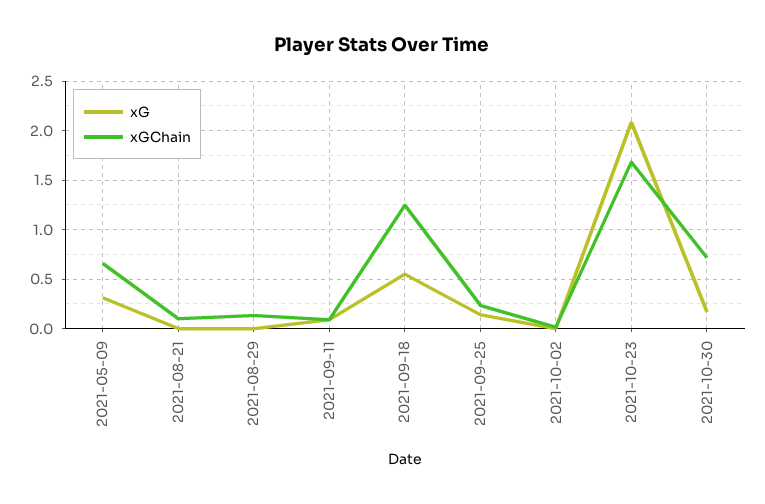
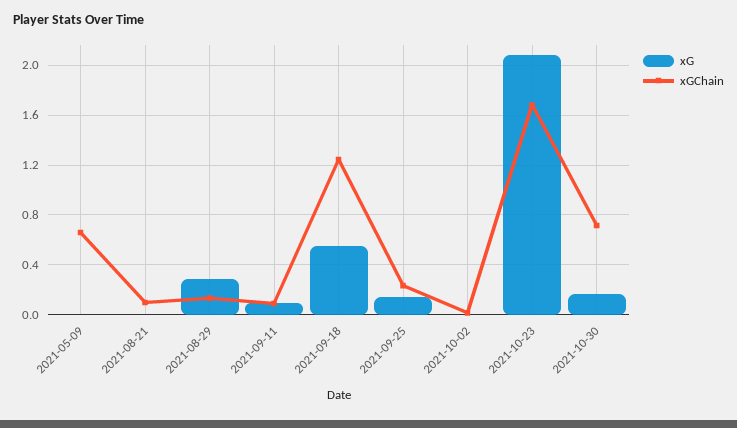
  {
    "xG": {
-     "2021-05-09": 0.3,
+     "2021-05-09": 0,
      "2021-08-21": 0,
-     "2021-08-29": 0,
+     "2021-08-29": 0.3,
      "2021-09-11": 0.1,
      "2021-09-18": 0.55,
      "2021-09-25": 0.15,
      "2021-10-02": 0,
      "2021-10-23": 2.1,
      "2021-10-30": 0.15
    },
    "xGChain": {
      "2021-05-09": 0.65,
      "2021-08-21": 0.1,
      "2021-08-29": 0.15,
      "2021-09-11": 0.1,
      "2021-09-18": 1.25,
      "2021-09-25": 0.25,
      "2021-10-02": 0,
      "2021-10-23": 1.7,
      "2021-10-30": 0.7
    }
  }

